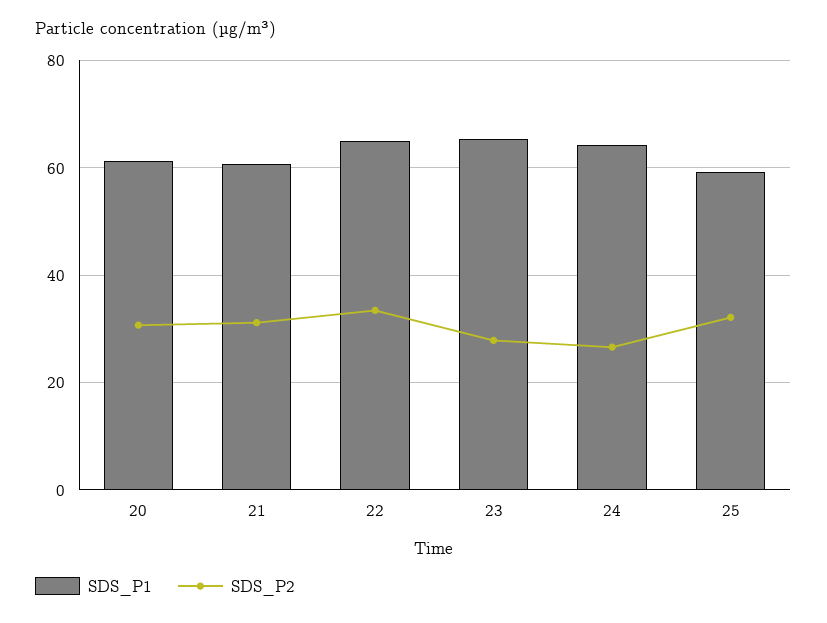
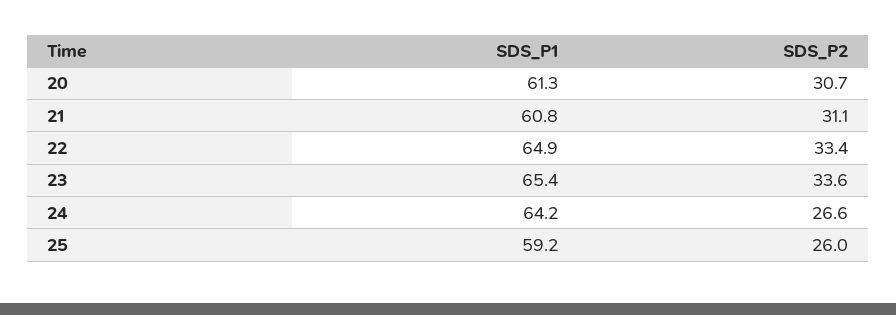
  {
    "SDS_P1": {
      "20": 61.3,
      "21": 60.8,
      "22": 64.9,
      "23": 65.4,
      "24": 64.2,
      "25": 59.2
    },
    "SDS_P2": {
      "20": 30.7,
      "21": 31.1,
      "22": 33.4,
-     "23": 28,
+     "23": 33.6,
      "24": 26.6,
-     "25": 32
+     "25": 26
    }
  }

